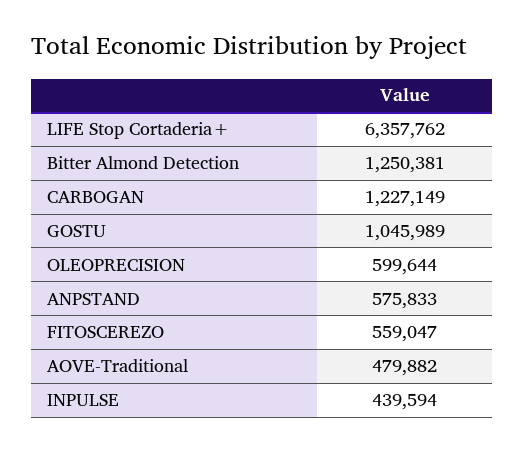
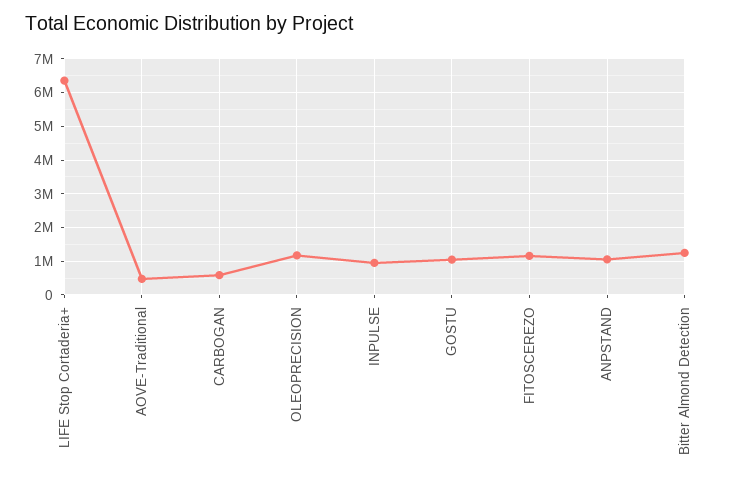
  {
    "LIFE Stop Cortaderia+": 6357762,
    "Bitter Almond Detection": 1250381,
-   "CARBOGAN": 1227149,
+   "CARBOGAN": 600000,
    "GOSTU": 1045989,
-   "OLEOPRECISION": 599644,
+   "OLEOPRECISION": 1200000,
-   "ANPSTAND": 575833,
+   "ANPSTAND": 1000000,
-   "FITOSCEREZO": 559047,
+   "FITOSCEREZO": 1200000,
    "AOVE-Traditional": 479882,
-   "INPULSE": 439594
+   "INPULSE": 1000000
  }

